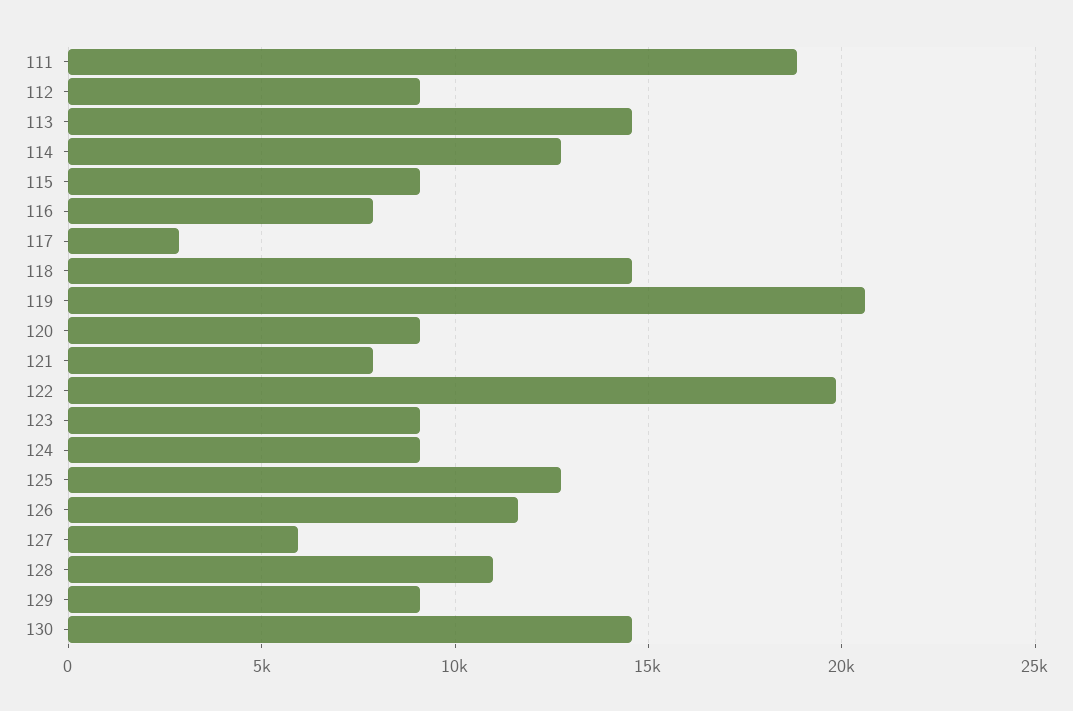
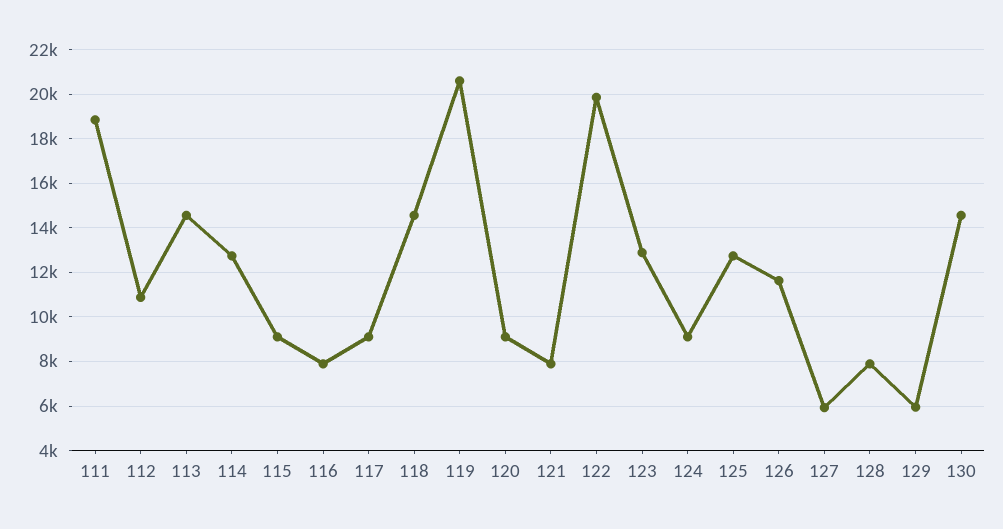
  {
    "111": 19000,
-   "112": 9000,
+   "112": 11000,
    "113": 14500,
    "114": 12500,
    "115": 9000,
    "116": 8000,
-   "117": 3000,
+   "117": 9000,
    "118": 14500,
    "119": 20500,
    "120": 9000,
    "121": 8000,
    "122": 20000,
-   "123": 9000,
+   "123": 13000,
    "124": 9000,
    "125": 12500,
    "126": 11500,
    "127": 6000,
-   "128": 11000,
+   "128": 8000,
-   "129": 9000,
+   "129": 6000,
    "130": 14500
  }

